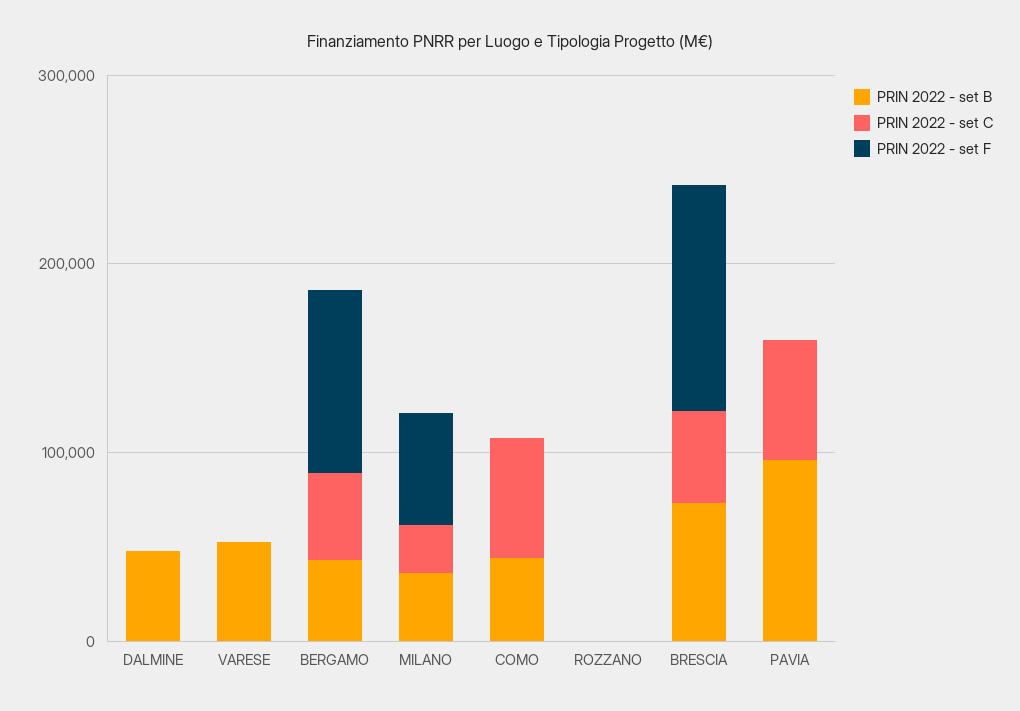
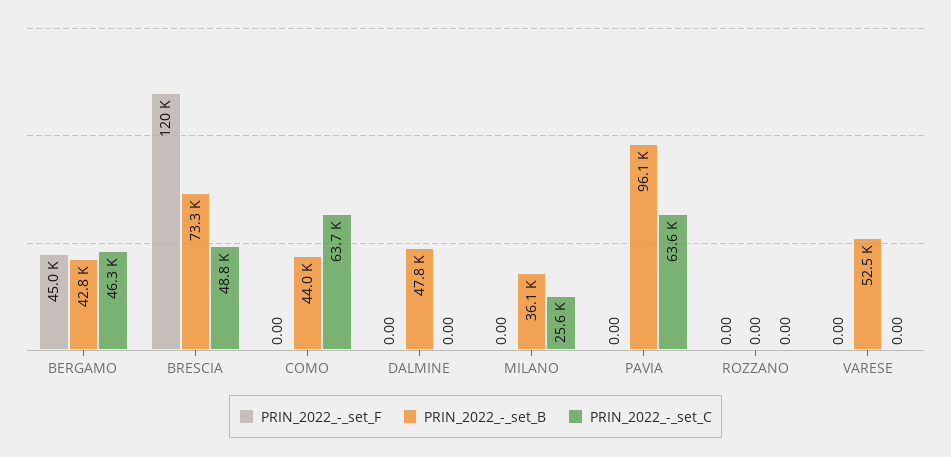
  {
    "PRIN 2022 - set B": {
      "DALMINE": 47800,
      "VARESE": 52500,
      "BERGAMO": 42800,
      "MILANO": 36100,
      "COMO": 44000,
      "ROZZANO": 0,
      "BRESCIA": 73300,
      "PAVIA": 96100
    },
    "PRIN 2022 - set C": {
      "DALMINE": 0,
      "VARESE": 0,
      "BERGAMO": 46300,
      "MILANO": 25600,
      "COMO": 63700,
      "ROZZANO": 0,
      "BRESCIA": 48800,
      "PAVIA": 63600
    },
    "PRIN 2022 - set F": {
      "DALMINE": 0,
      "VARESE": 0,
-     "BERGAMO": 100000,
+     "BERGAMO": 45000,
-     "MILANO": 60000,
+     "MILANO": 0,
      "COMO": 0,
      "ROZZANO": 0,
      "BRESCIA": 120000,
      "PAVIA": 0
    }
  }

